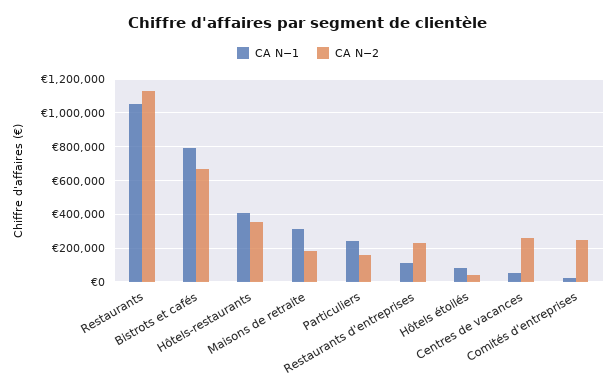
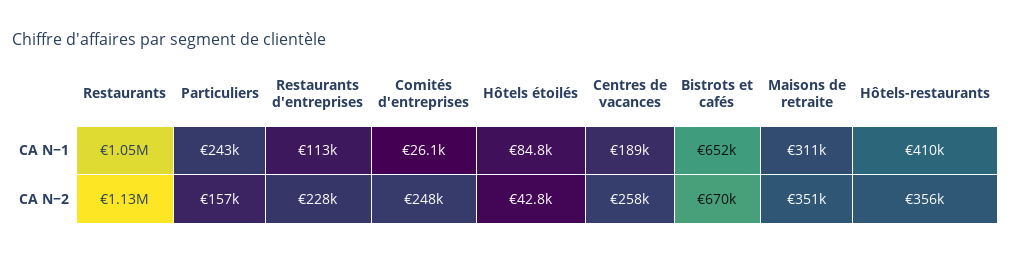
  {
    "CA N−1": {
      "Restaurants": 1050000,
-     "Bistrots et cafés": 800000,
+     "Bistrots et cafés": 652000,
      "Hôtels-restaurants": 410000,
      "Maisons de retraite": 311000,
      "Particuliers": 243000,
      "Restaurants d'entreprises": 113000,
      "Hôtels étoilés": 84800,
-     "Centres de vacances": 50000,
+     "Centres de vacances": 189000,
      "Comités d'entreprises": 26100
    },
    "CA N−2": {
      "Restaurants": 1130000,
      "Bistrots et cafés": 670000,
      "Hôtels-restaurants": 356000,
-     "Maisons de retraite": 200000,
+     "Maisons de retraite": 351000,
      "Particuliers": 157000,
      "Restaurants d'entreprises": 228000,
      "Hôtels étoilés": 42800,
      "Centres de vacances": 258000,
      "Comités d'entreprises": 248000
    }
  }

